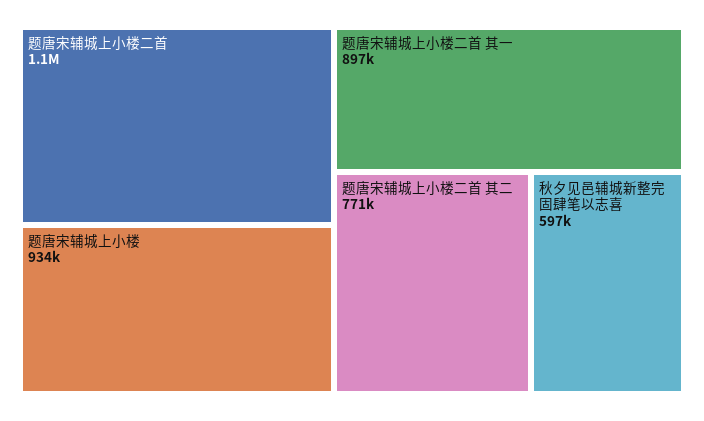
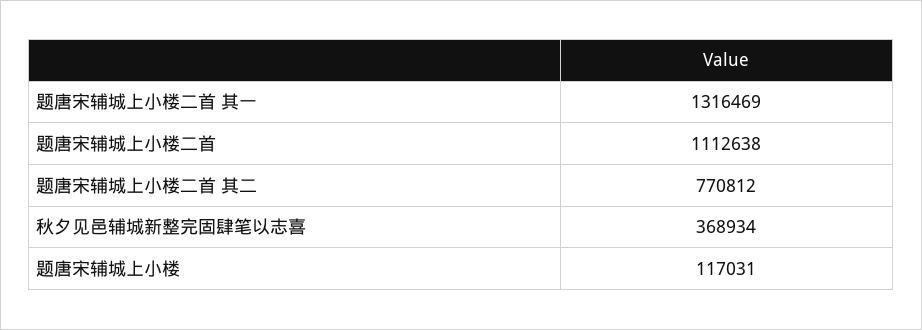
  {
    "题唐宋辅城上小楼二首": 1112638,
-   "题唐宋辅城上小楼": 934000,
+   "题唐宋辅城上小楼": 117031,
-   "题唐宋辅城上小楼二首 其一": 897000,
+   "题唐宋辅城上小楼二首 其一": 1316469,
    "题唐宋辅城上小楼二首 其二": 770812,
-   "秋夕见邑辅城新整完固肆笔以志喜": 597000
+   "秋夕见邑辅城新整完固肆笔以志喜": 368934
  }

